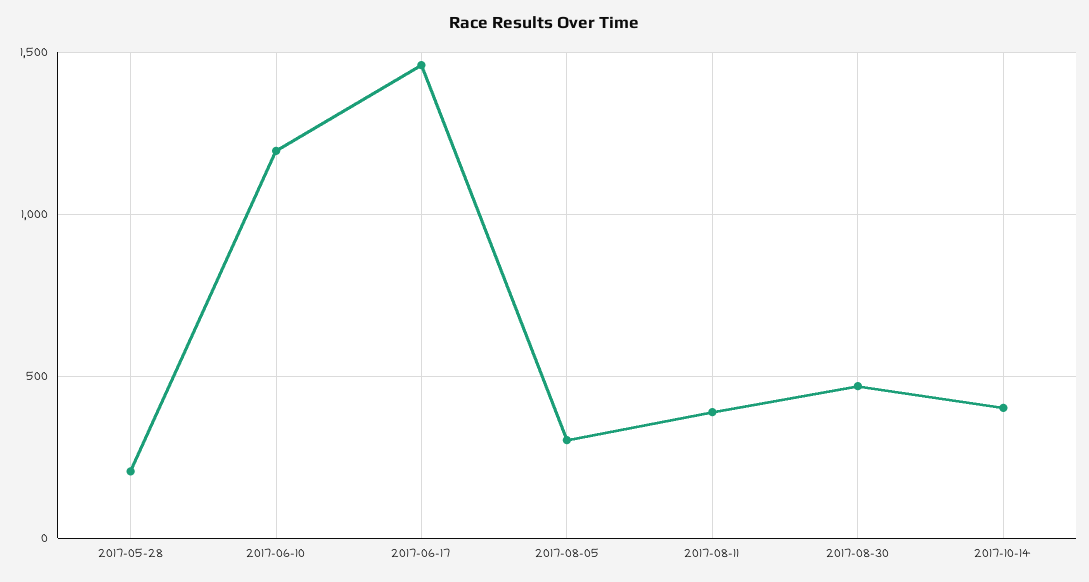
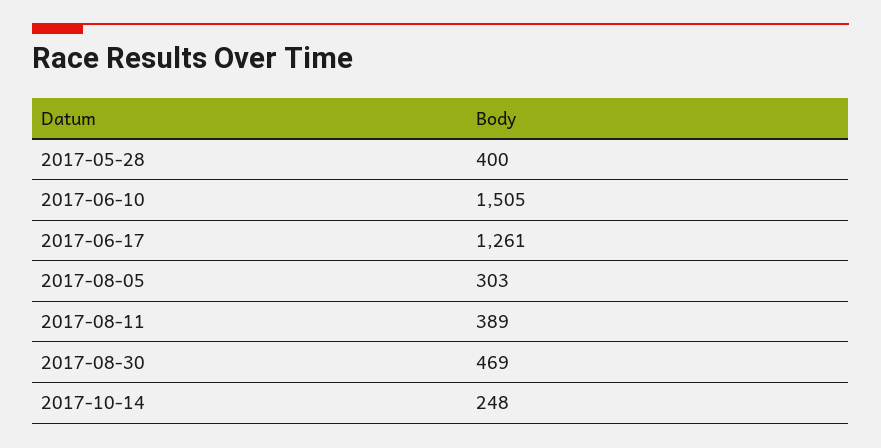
  {
-   "2017-05-28": 200,
+   "2017-05-28": 400,
-   "2017-06-10": 1200,
+   "2017-06-10": 1505,
-   "2017-06-17": 1450,
+   "2017-06-17": 1261,
    "2017-08-05": 303,
    "2017-08-11": 389,
    "2017-08-30": 469,
-   "2017-10-14": 400
+   "2017-10-14": 248
  }

